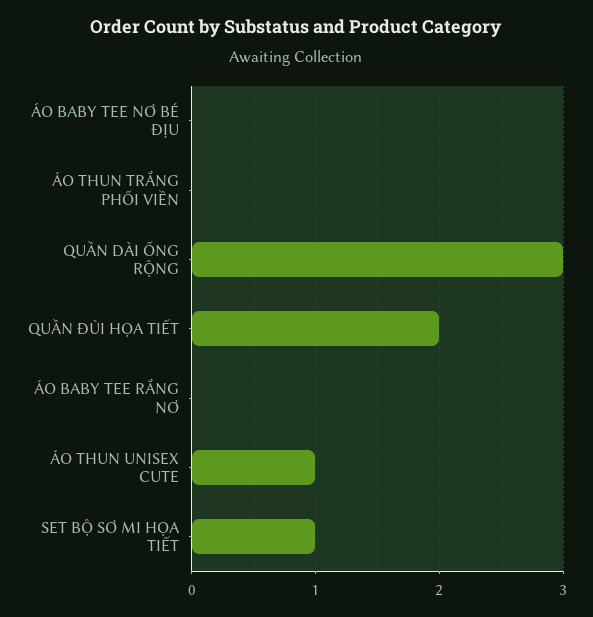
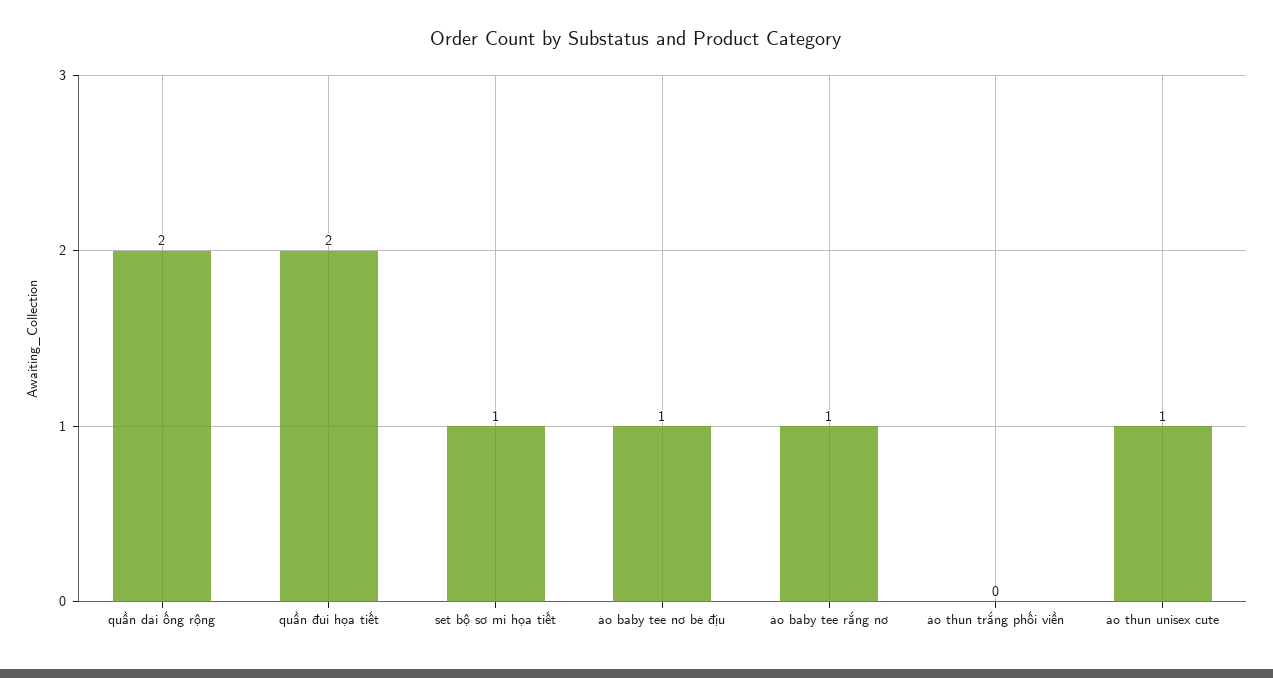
  {
-   "ÁO BABY TEE NƠ BÉ ĐỊU": 0,
+   "ÁO BABY TEE NƠ BÉ ĐỊU": 1,
    "ÁO THUN TRẮNG PHỐI VIỀN": 0,
-   "QUẦN DÀI ỐNG RỘNG": 3,
+   "QUẦN DÀI ỐNG RỘNG": 2,
    "QUẦN ĐÙI HỌA TIẾT": 2,
-   "ÁO BABY TEE RẮNG NƠ": 0,
+   "ÁO BABY TEE RẮNG NƠ": 1,
    "ÁO THUN UNISEX CUTE": 1,
    "SET BỘ SƠ MI HỌA TIẾT": 1
  }

